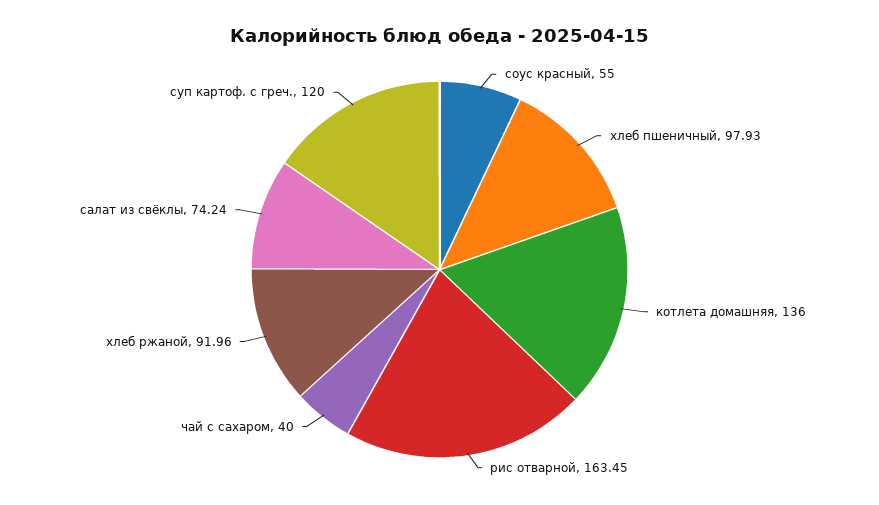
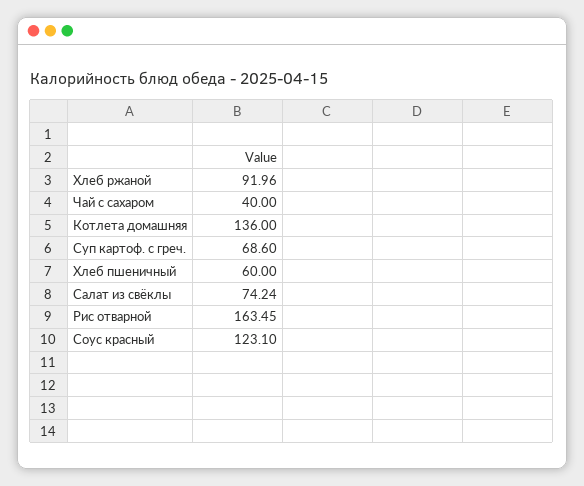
  {
-   "соус красный": 55,
+   "соус красный": 123.1,
-   "хлеб пшеничный": 97.93,
+   "хлеб пшеничный": 60,
    "котлета домашняя": 136,
    "рис отварной": 163.45,
    "чай с сахаром": 40,
    "хлеб ржаной": 91.96,
    "салат из свёклы": 74.24,
-   "суп картоф. с греч.": 120
+   "суп картоф. с греч.": 68.6
  }

